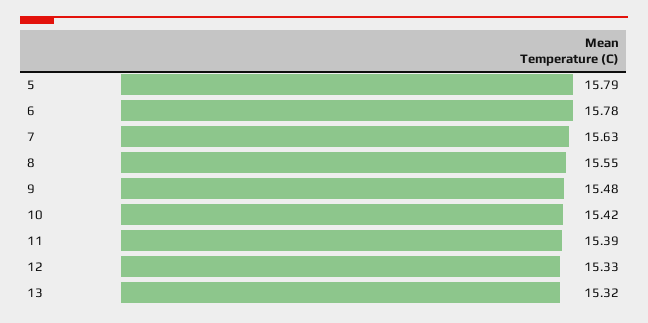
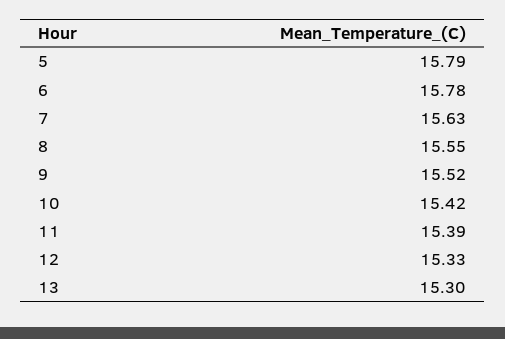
  {
    "5": 15.79,
    "6": 15.78,
    "7": 15.63,
    "8": 15.55,
-   "9": 15.48,
+   "9": 15.52,
    "10": 15.42,
    "11": 15.39,
    "12": 15.33,
-   "13": 15.32
+   "13": 15.3
  }

